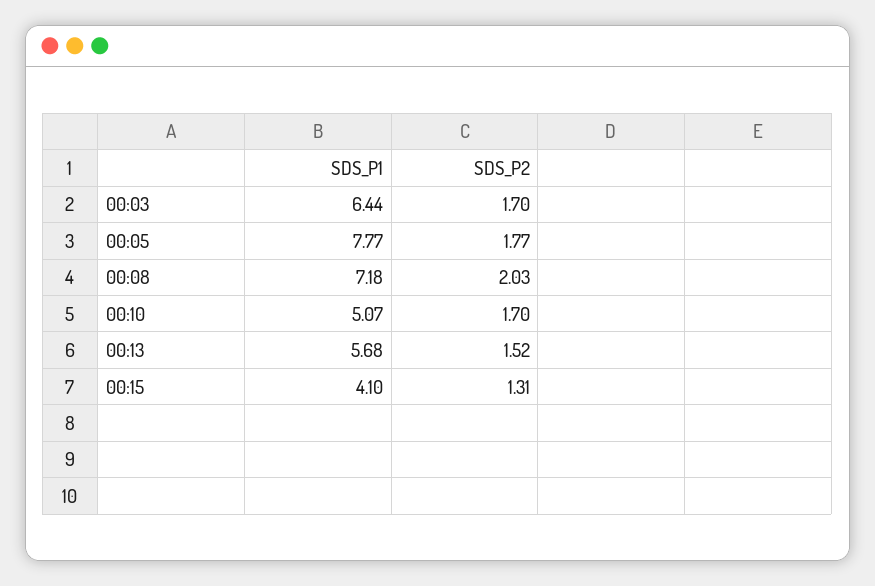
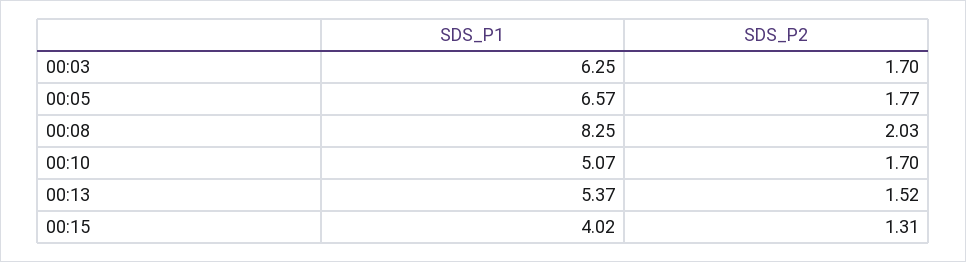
  {
    "SDS_P1": {
-     "00:03": 6.44,
+     "00:03": 6.25,
-     "00:05": 7.77,
+     "00:05": 6.57,
-     "00:08": 7.18,
+     "00:08": 8.25,
      "00:10": 5.07,
-     "00:13": 5.68,
+     "00:13": 5.37,
-     "00:15": 4.1
+     "00:15": 4.02
    },
    "SDS_P2": {
      "00:03": 1.7,
      "00:05": 1.77,
      "00:08": 2.03,
      "00:10": 1.7,
      "00:13": 1.52,
      "00:15": 1.31
    }
  }

